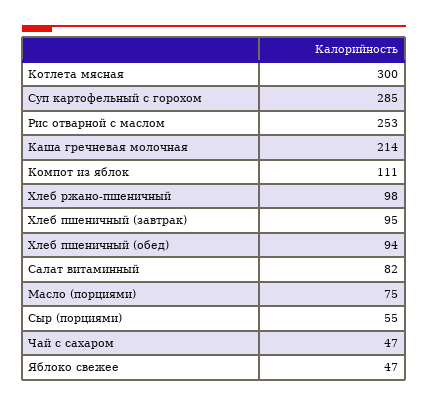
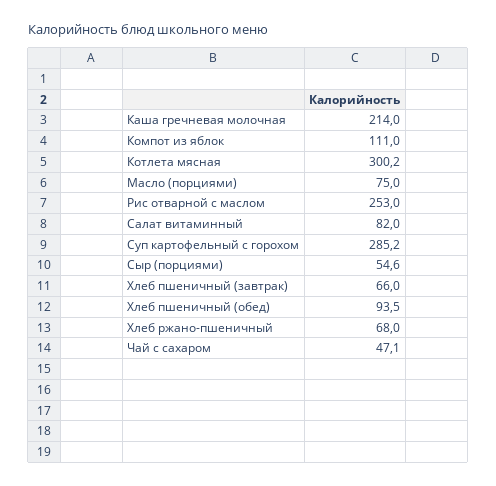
  {
    "Котлета мясная": 300.2,
    "Суп картофельный с горохом": 285.2,
    "Рис отварной с маслом": 253,
    "Каша гречневая молочная": 214,
    "Компот из яблок": 111,
-   "Хлеб ржано-пшеничный": 98,
+   "Хлеб ржано-пшеничный": 68,
-   "Хлеб пшеничный (завтрак)": 95,
+   "Хлеб пшеничный (завтрак)": 66,
    "Хлеб пшеничный (обед)": 93.5,
    "Салат витаминный": 82,
    "Масло (порциями)": 75,
    "Сыр (порциями)": 54.6,
-   "Чай с сахаром": 47.1,
+   "Чай с сахаром": 47.1
-   "Яблоко свежее": 47
  }

